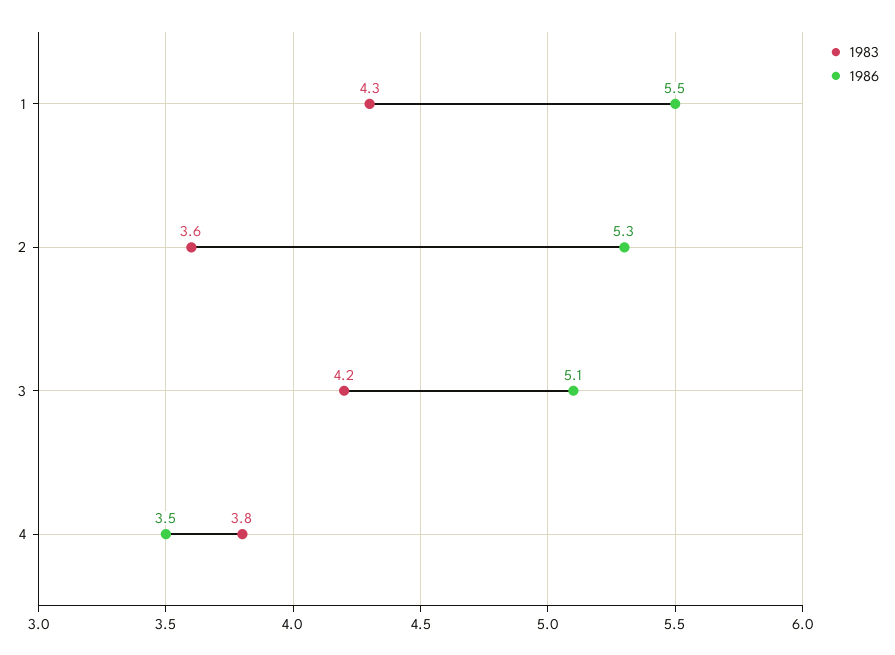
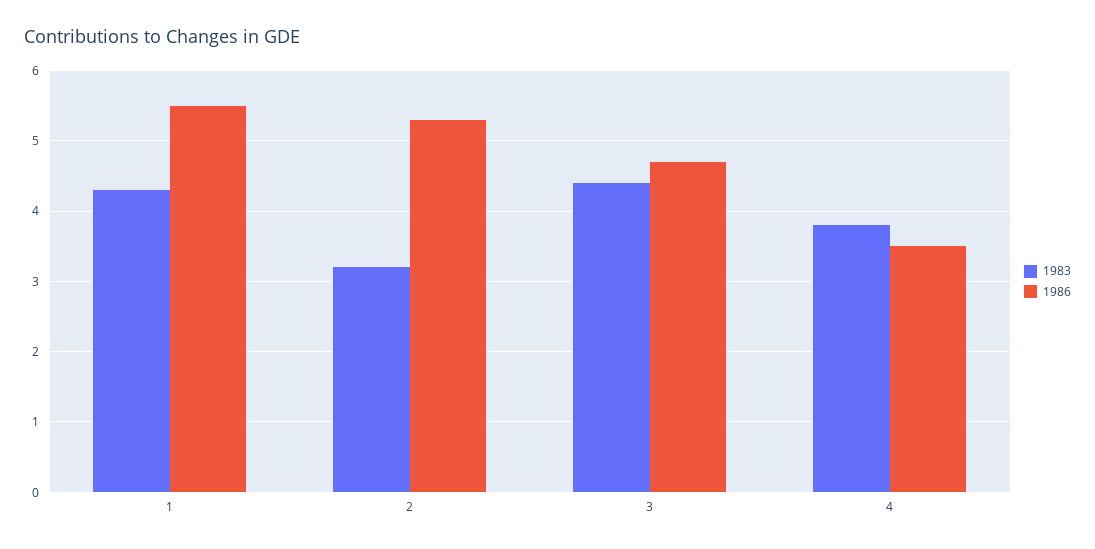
  {
    "1983": {
      "1": 4.3,
-     "2": 3.6,
+     "2": 3.2,
-     "3": 4.2,
+     "3": 4.4,
      "4": 3.8
    },
    "1986": {
      "1": 5.5,
      "2": 5.3,
-     "3": 5.1,
+     "3": 4.7,
      "4": 3.5
    }
  }

